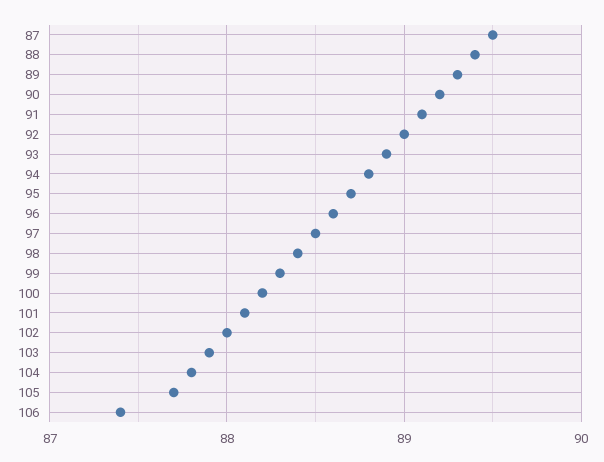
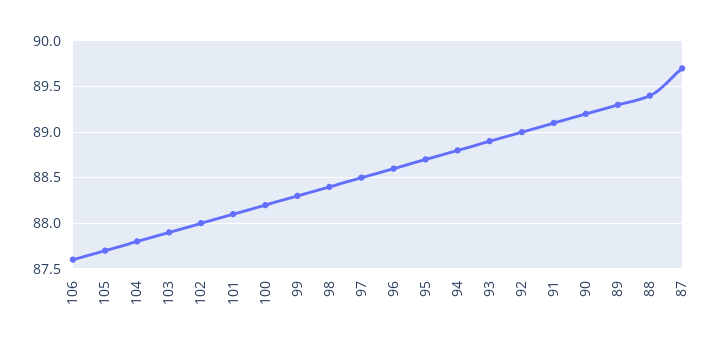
  {
-   "87": 89.5,
+   "87": 89.7,
    "88": 89.4,
    "89": 89.3,
    "90": 89.2,
    "91": 89.1,
    "92": 89,
    "93": 88.9,
    "94": 88.8,
    "95": 88.7,
    "96": 88.6,
    "97": 88.5,
    "98": 88.4,
    "99": 88.3,
    "100": 88.2,
    "101": 88.1,
    "102": 88,
    "103": 87.9,
    "104": 87.8,
    "105": 87.7,
-   "106": 87.4
+   "106": 87.6
  }

